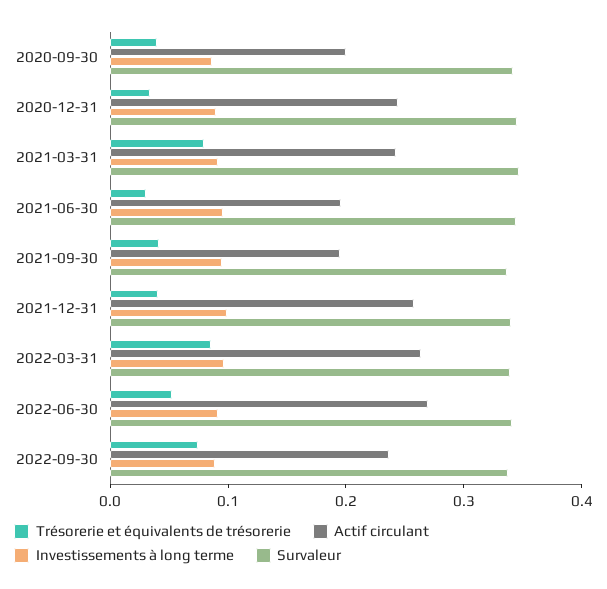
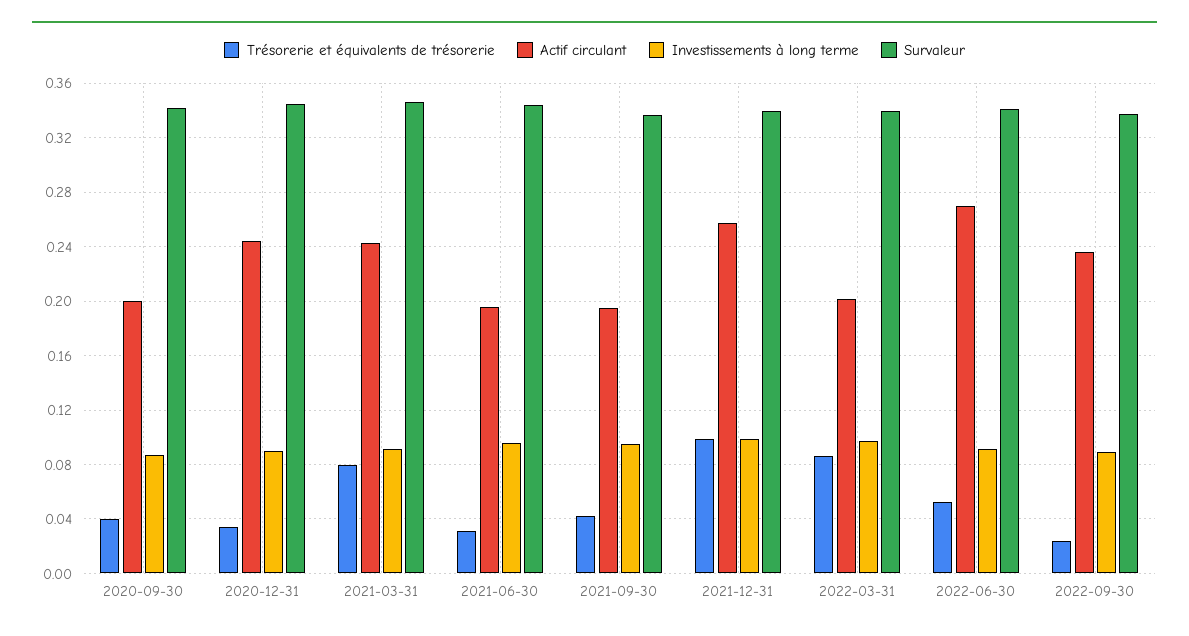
  {
    "Trésorerie et équivalents de trésorerie": {
      "2020-09-30": 0.04,
      "2020-12-31": 0.035,
      "2021-03-31": 0.08,
      "2021-06-30": 0.03,
      "2021-09-30": 0.04,
-     "2021-12-31": 0.04,
+     "2021-12-31": 0.1,
      "2022-03-31": 0.085,
      "2022-06-30": 0.055,
-     "2022-09-30": 0.08
+     "2022-09-30": 0.025
    },
    "Actif circulant": {
      "2020-09-30": 0.2,
      "2020-12-31": 0.245,
      "2021-03-31": 0.245,
      "2021-06-30": 0.195,
      "2021-09-30": 0.195,
      "2021-12-31": 0.26,
-     "2022-03-31": 0.26,
+     "2022-03-31": 0.2,
      "2022-06-30": 0.27,
      "2022-09-30": 0.235
    },
    "Investissements à long terme": {
      "2020-09-30": 0.085,
      "2020-12-31": 0.09,
      "2021-03-31": 0.09,
      "2021-06-30": 0.095,
      "2021-09-30": 0.095,
      "2021-12-31": 0.1,
      "2022-03-31": 0.095,
      "2022-06-30": 0.09,
      "2022-09-30": 0.09
    },
    "Survaleur": {
      "2020-09-30": 0.34,
      "2020-12-31": 0.345,
      "2021-03-31": 0.345,
      "2021-06-30": 0.345,
      "2021-09-30": 0.335,
      "2021-12-31": 0.34,
      "2022-03-31": 0.34,
      "2022-06-30": 0.34,
      "2022-09-30": 0.34
    }
  }

